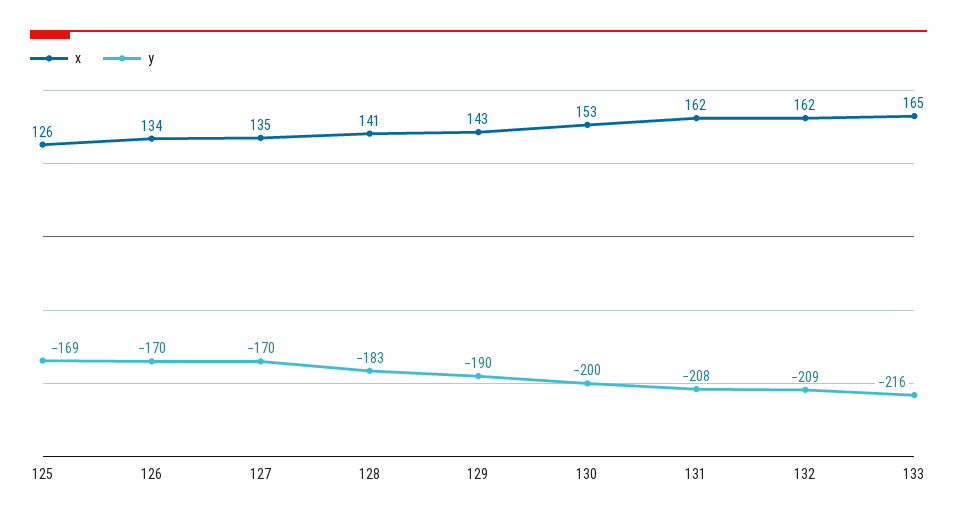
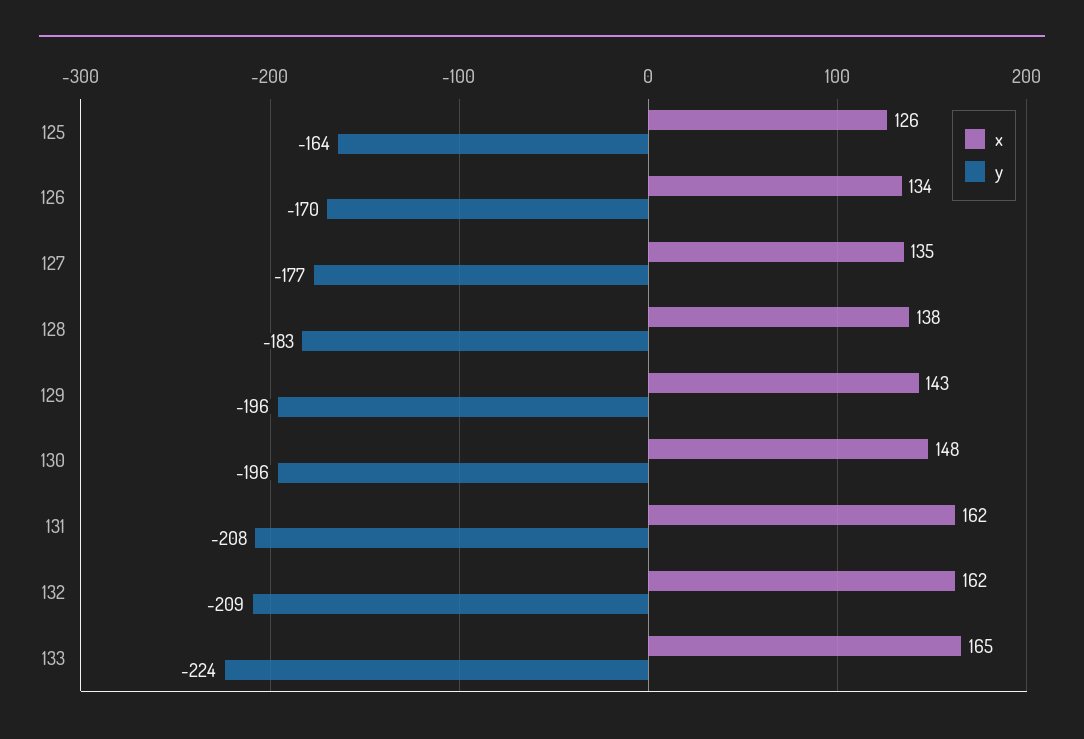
  {
    "x": {
      "125": 126,
      "126": 134,
      "127": 135,
-     "128": 141,
+     "128": 138,
      "129": 143,
-     "130": 153,
+     "130": 148,
      "131": 162,
      "132": 162,
      "133": 165
    },
    "y": {
-     "125": -169,
+     "125": -164,
      "126": -170,
-     "127": -170,
+     "127": -177,
      "128": -183,
-     "129": -190,
+     "129": -196,
-     "130": -200,
+     "130": -196,
      "131": -208,
      "132": -209,
-     "133": -216
+     "133": -224
    }
  }

